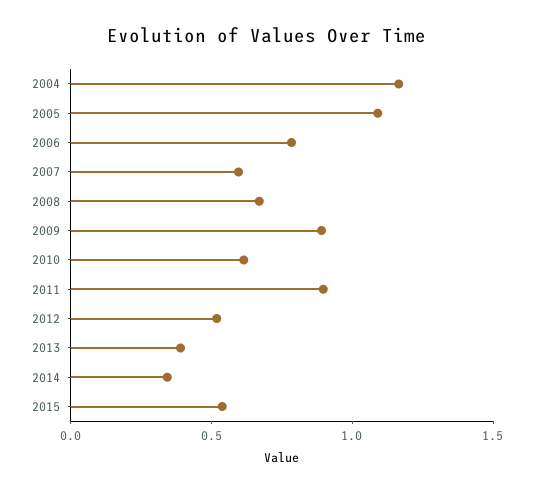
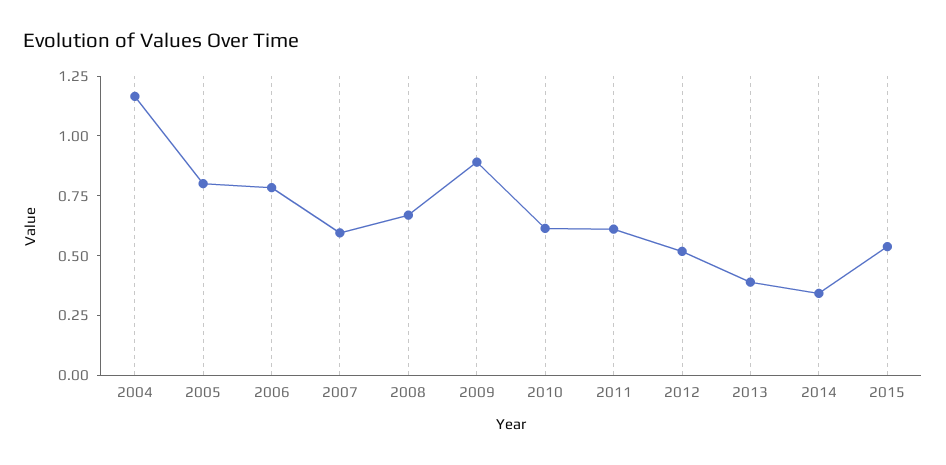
  {
    "2004": 1.15,
-   "2005": 1.1,
+   "2005": 0.8,
    "2006": 0.8,
    "2007": 0.6,
    "2008": 0.65,
    "2009": 0.9,
    "2010": 0.6,
-   "2011": 0.9,
+   "2011": 0.6,
    "2012": 0.5,
    "2013": 0.4,
    "2014": 0.35,
    "2015": 0.55
  }

